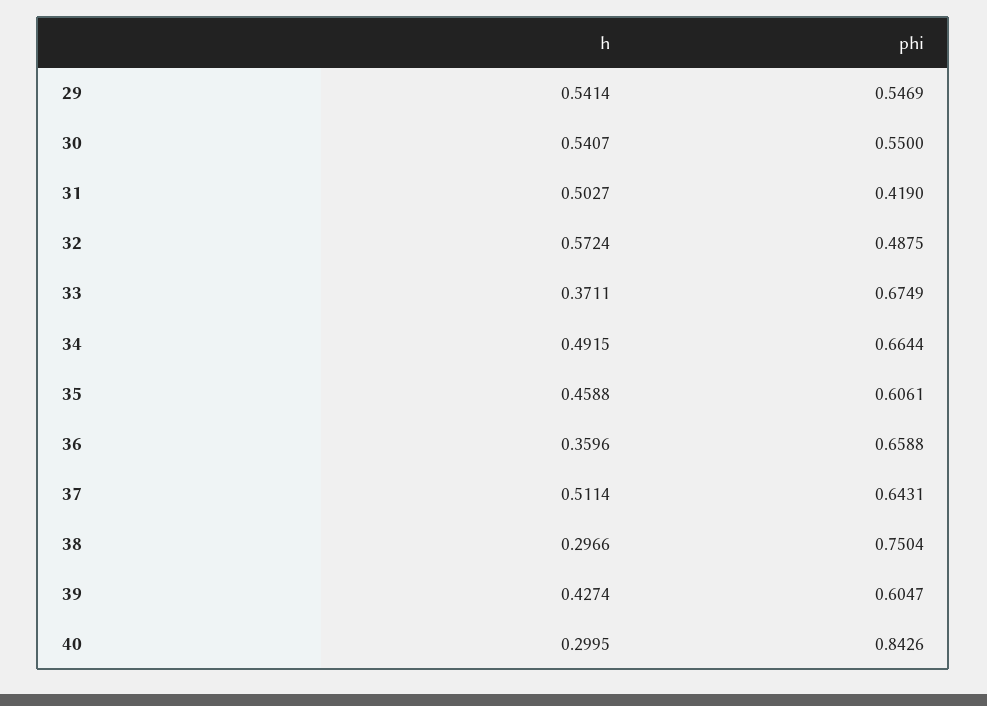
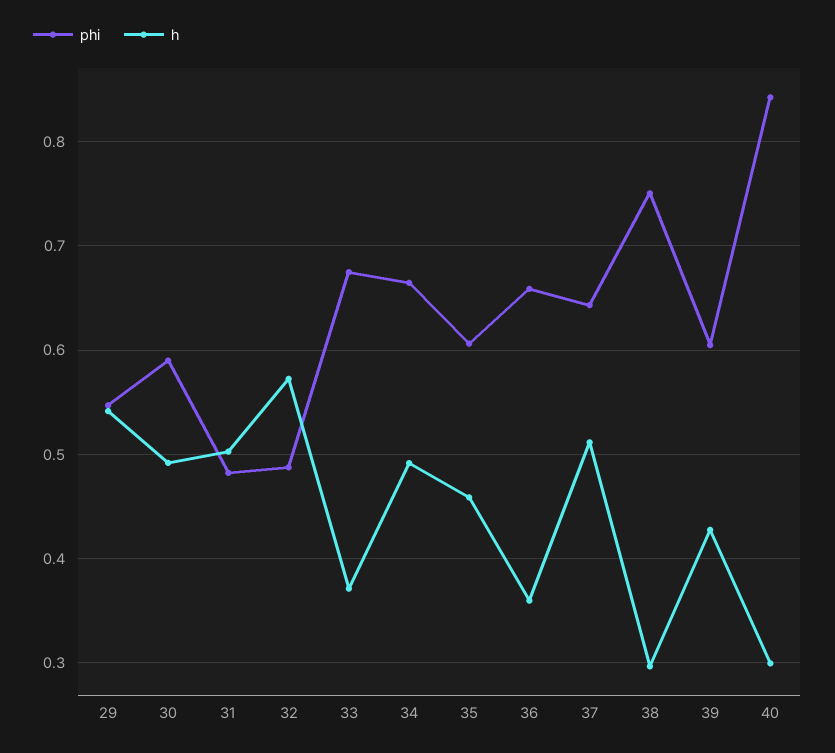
  {
    "h": {
      "29": 0.5414,
-     "30": 0.5407,
+     "30": 0.49,
      "31": 0.5027,
      "32": 0.5724,
      "33": 0.3711,
      "34": 0.4915,
      "35": 0.4588,
      "36": 0.3596,
      "37": 0.5114,
      "38": 0.2966,
      "39": 0.4274,
      "40": 0.2995
    },
    "phi": {
      "29": 0.5469,
-     "30": 0.55,
+     "30": 0.59,
-     "31": 0.419,
+     "31": 0.48,
      "32": 0.4875,
      "33": 0.6749,
      "34": 0.6644,
      "35": 0.6061,
      "36": 0.6588,
      "37": 0.6431,
      "38": 0.7504,
      "39": 0.6047,
      "40": 0.8426
    }
  }

